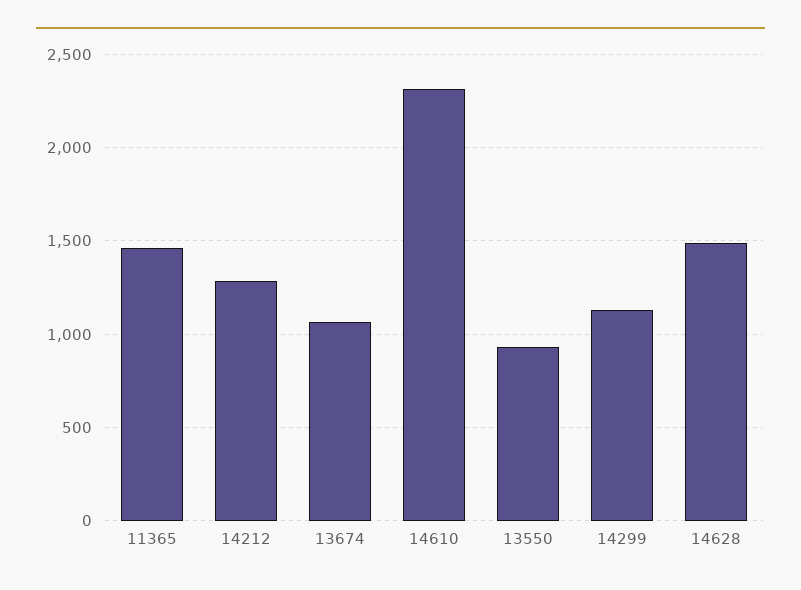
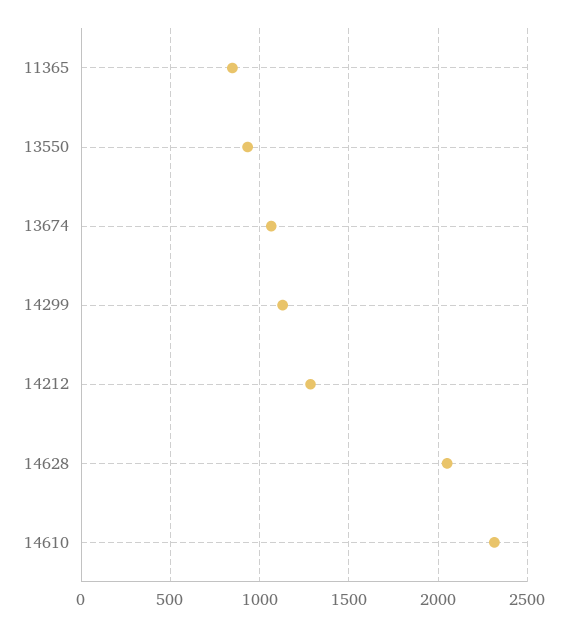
  {
-   "11365": 1450,
+   "11365": 850,
    "14212": 1300,
    "13674": 1050,
    "14610": 2300,
    "13550": 950,
    "14299": 1150,
-   "14628": 1500
+   "14628": 2050
  }

